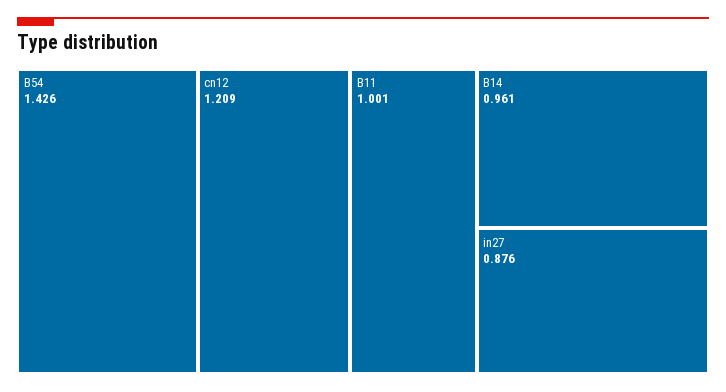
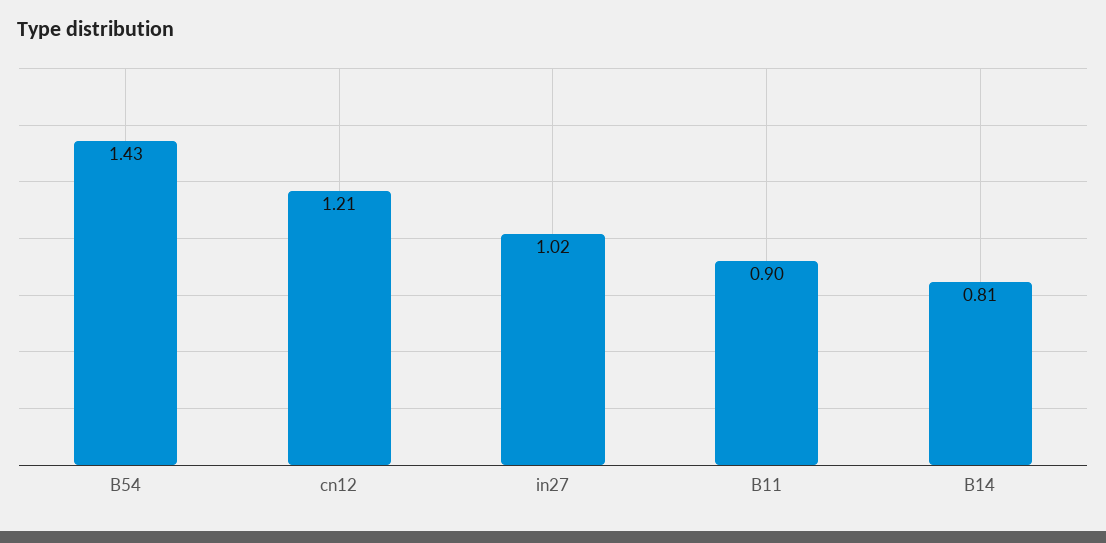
  {
    "B54": 1.426,
    "cn12": 1.209,
-   "B11": 1.001,
+   "B11": 0.9,
-   "B14": 0.961,
+   "B14": 0.81,
-   "in27": 0.876
+   "in27": 1.02
  }

